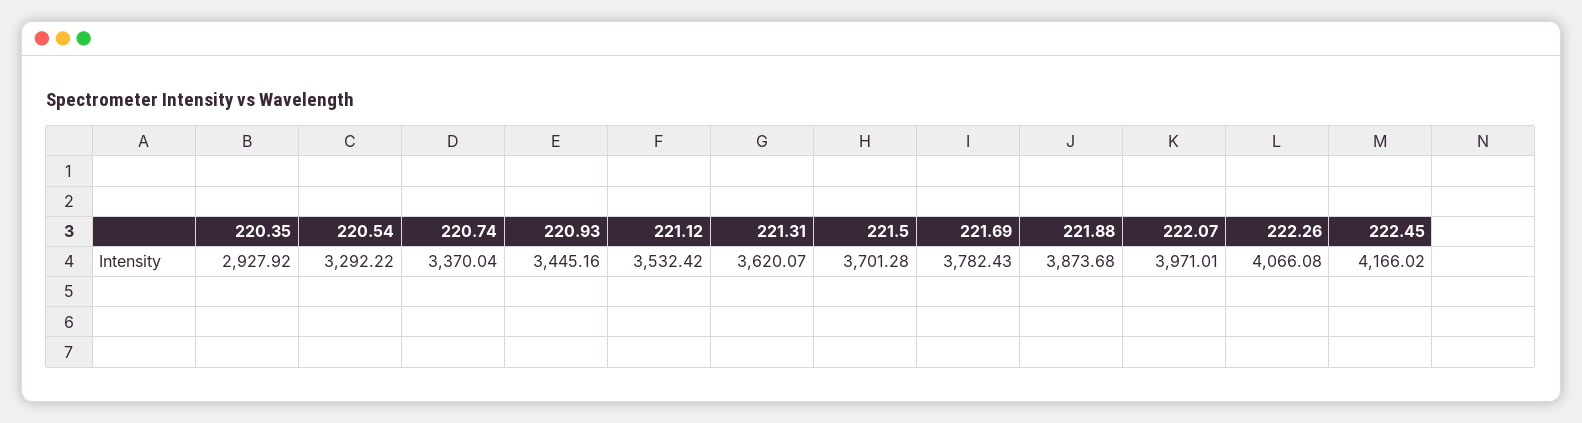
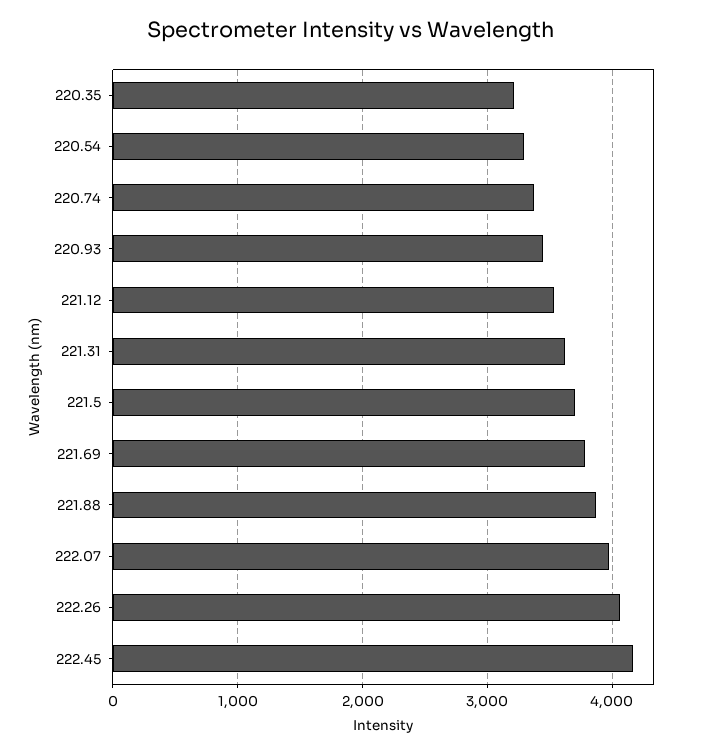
  {
-   "220.35": 2927.92,
+   "220.35": 3200,
    "220.54": 3292.22,
    "220.74": 3370.04,
    "220.93": 3445.16,
    "221.12": 3532.42,
    "221.31": 3620.07,
    "221.5": 3701.28,
    "221.69": 3782.43,
    "221.88": 3873.68,
    "222.07": 3971.01,
    "222.26": 4066.08,
    "222.45": 4166.02
  }

